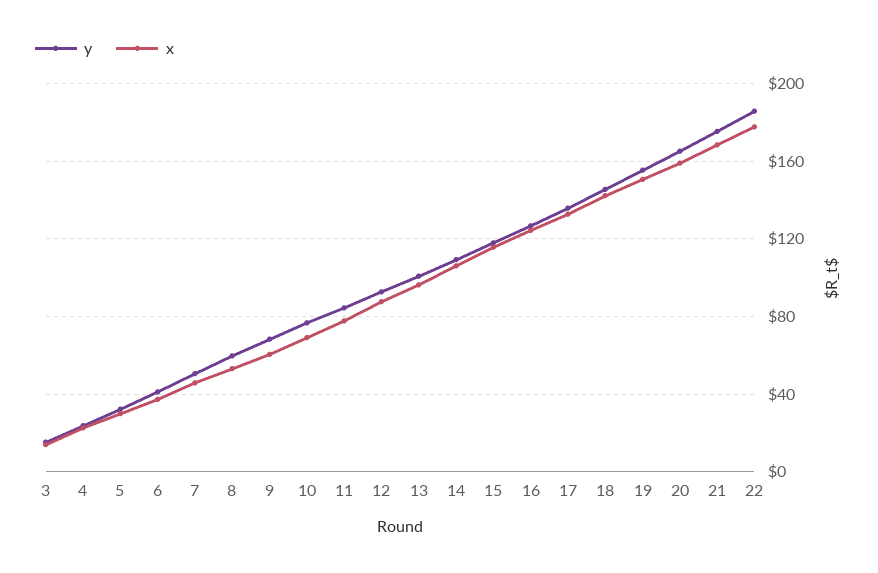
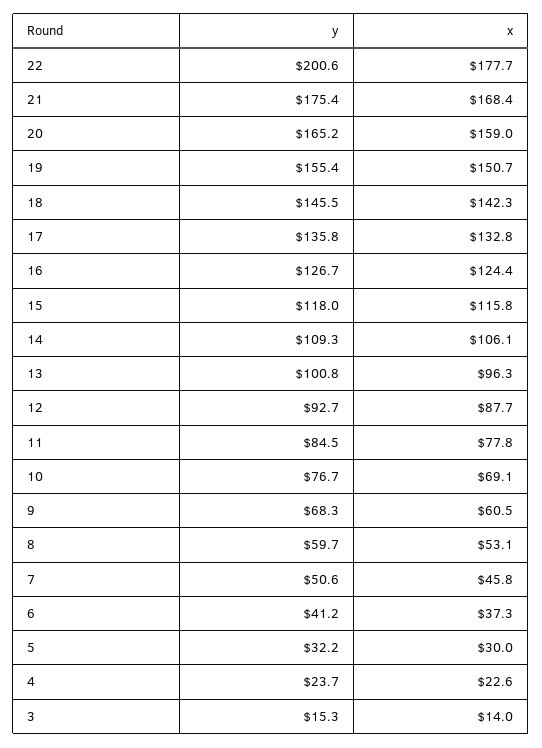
  {
    "y": {
      "3": 15.3,
      "4": 23.7,
      "5": 32.2,
      "6": 41.2,
      "7": 50.6,
      "8": 59.7,
      "9": 68.3,
      "10": 76.7,
      "11": 84.5,
      "12": 92.7,
      "13": 100.8,
      "14": 109.3,
      "15": 118,
      "16": 126.7,
      "17": 135.8,
      "18": 145.5,
      "19": 155.4,
      "20": 165.2,
      "21": 175.4,
-     "22": 185
+     "22": 200.6
    },
    "x": {
      "3": 14,
      "4": 22.6,
      "5": 30,
      "6": 37.3,
      "7": 45.8,
      "8": 53.1,
      "9": 60.5,
      "10": 69.1,
      "11": 77.8,
      "12": 87.7,
      "13": 96.3,
      "14": 106.1,
      "15": 115.8,
      "16": 124.4,
      "17": 132.8,
      "18": 142.3,
      "19": 150.7,
      "20": 159,
      "21": 168.4,
      "22": 177.7
    }
  }

